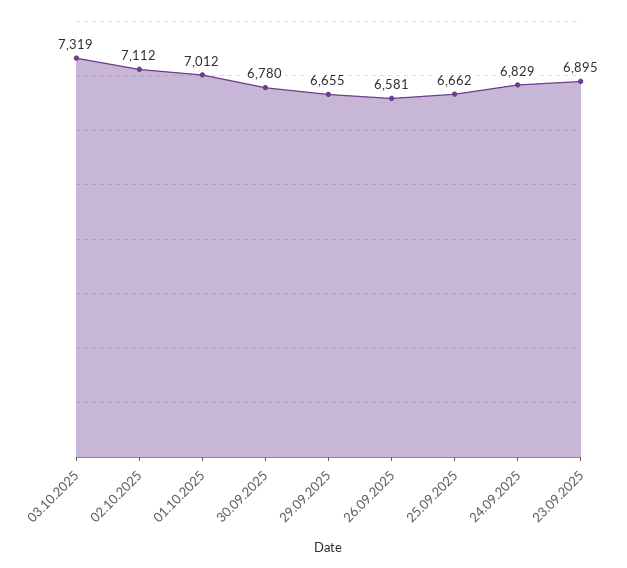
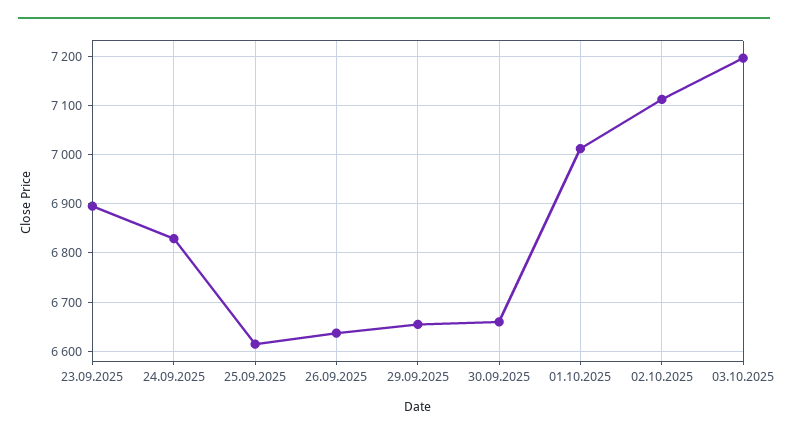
  {
-   "03.10.2025": 7319,
+   "03.10.2025": 7200,
    "02.10.2025": 7112,
    "01.10.2025": 7012,
-   "30.09.2025": 6780,
+   "30.09.2025": 6660,
    "29.09.2025": 6655,
-   "26.09.2025": 6581,
+   "26.09.2025": 6640,
-   "25.09.2025": 6662,
+   "25.09.2025": 6620,
    "24.09.2025": 6829,
    "23.09.2025": 6895
  }

